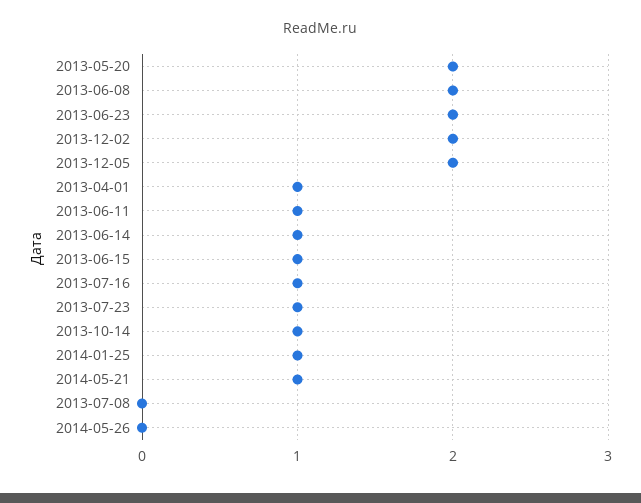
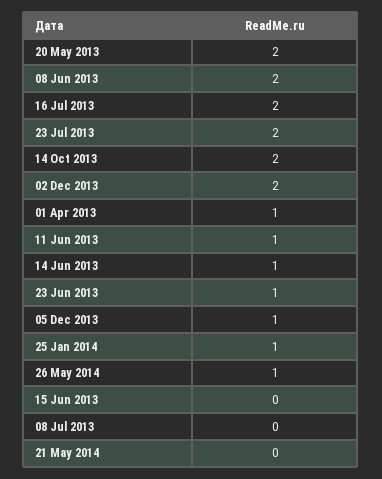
  {
    "2013-05-20": 2,
    "2013-06-08": 2,
-   "2013-06-23": 2,
+   "2013-06-23": 1,
    "2013-12-02": 2,
-   "2013-12-05": 2,
+   "2013-12-05": 1,
    "2013-04-01": 1,
    "2013-06-11": 1,
    "2013-06-14": 1,
-   "2013-06-15": 1,
+   "2013-06-15": 0,
-   "2013-07-16": 1,
+   "2013-07-16": 2,
-   "2013-07-23": 1,
+   "2013-07-23": 2,
-   "2013-10-14": 1,
+   "2013-10-14": 2,
    "2014-01-25": 1,
-   "2014-05-21": 1,
+   "2014-05-21": 0,
    "2013-07-08": 0,
-   "2014-05-26": 0
+   "2014-05-26": 1
  }

